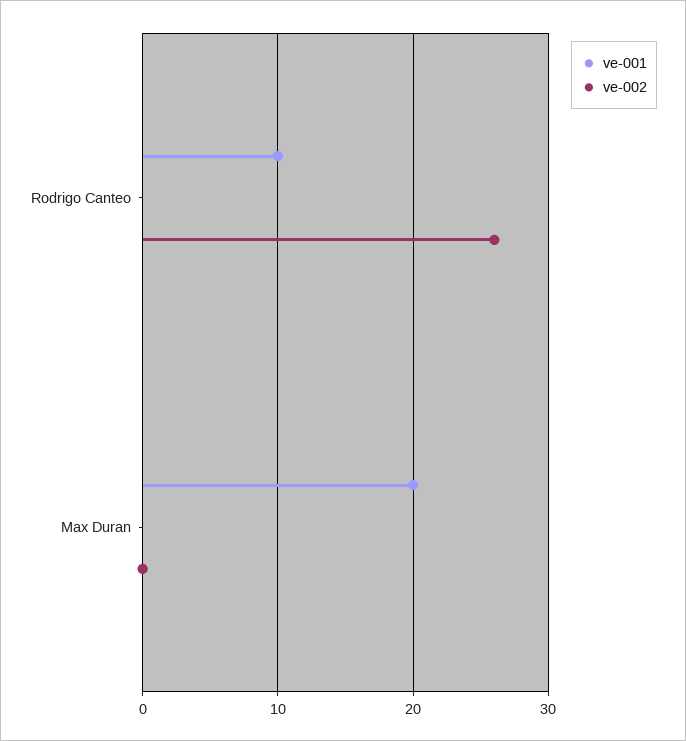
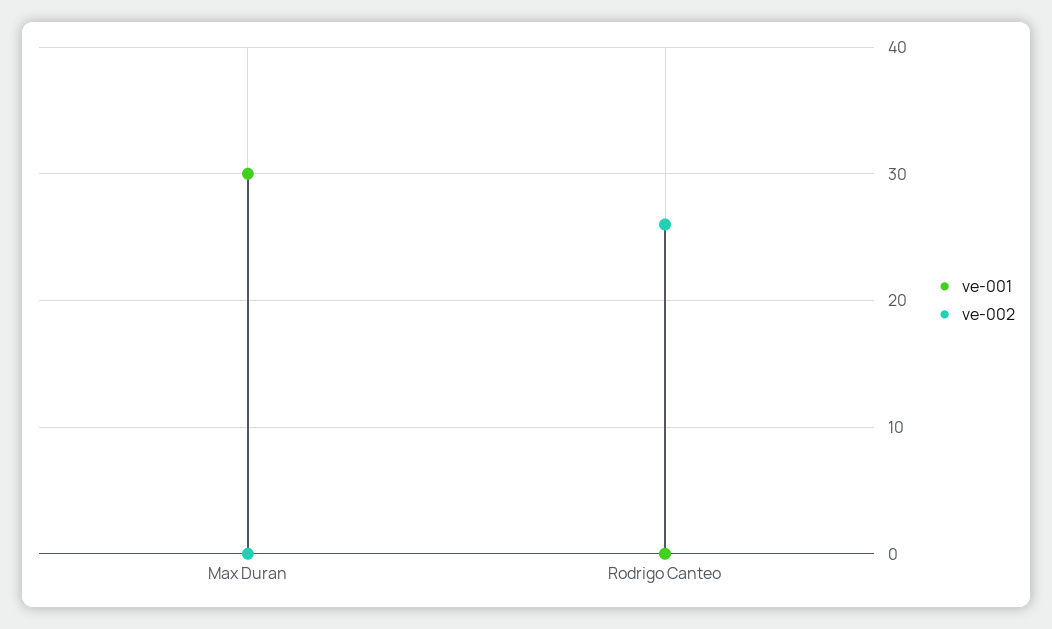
  {
    "ve-001": {
-     "Rodrigo Canteo": 10,
+     "Rodrigo Canteo": 0,
-     "Max Duran": 20
+     "Max Duran": 30
    },
    "ve-002": {
      "Rodrigo Canteo": 26,
      "Max Duran": 0
    }
  }

